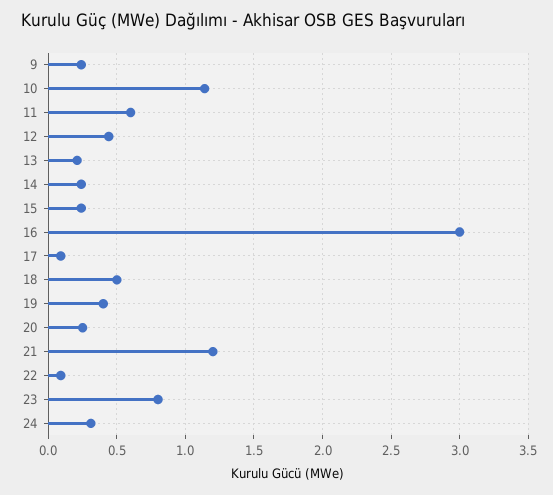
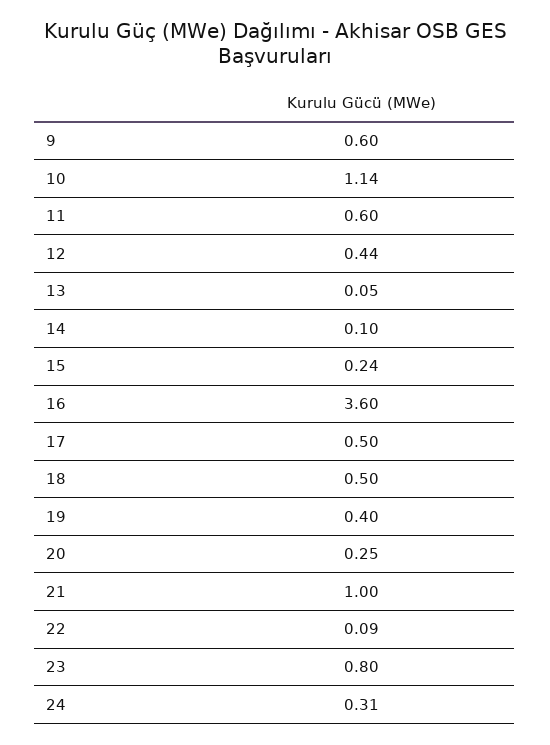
  {
-   "9": 0.25,
+   "9": 0.6,
    "10": 1.14,
    "11": 0.6,
    "12": 0.44,
-   "13": 0.2,
+   "13": 0.05,
-   "14": 0.25,
+   "14": 0.1,
    "15": 0.24,
-   "16": 3,
+   "16": 3.6,
-   "17": 0.1,
+   "17": 0.5,
    "18": 0.5,
    "19": 0.4,
    "20": 0.25,
-   "21": 1.2,
+   "21": 1,
    "22": 0.09,
    "23": 0.8,
    "24": 0.31
  }

